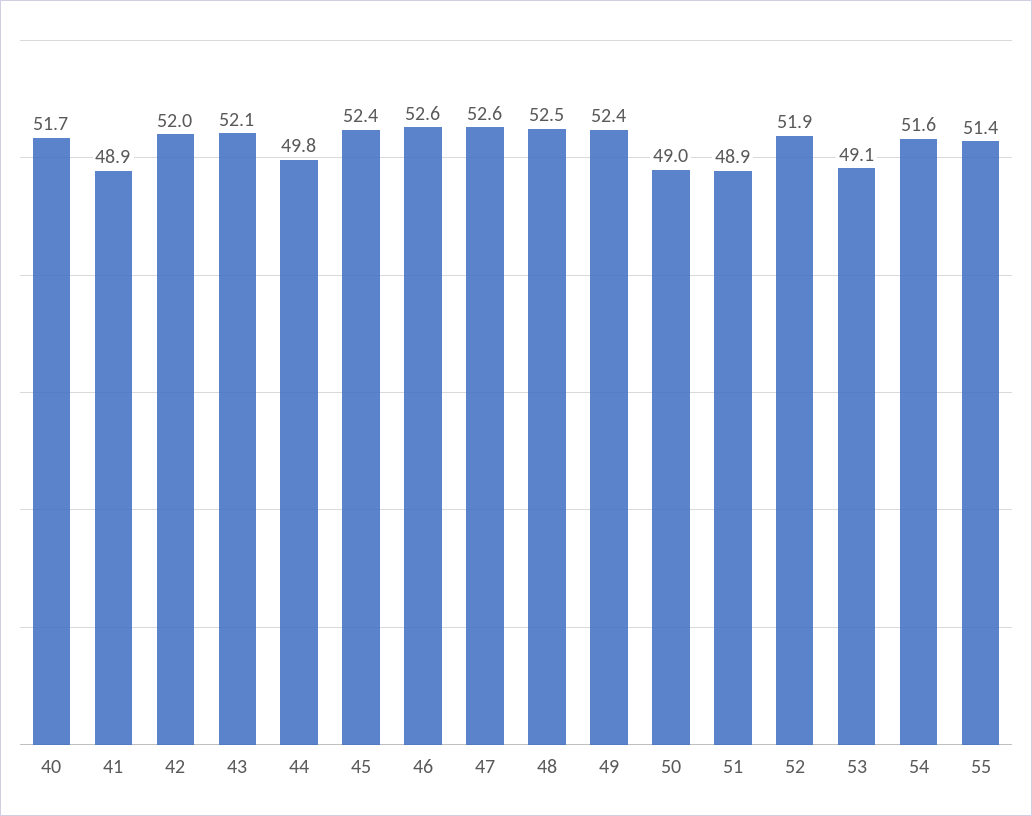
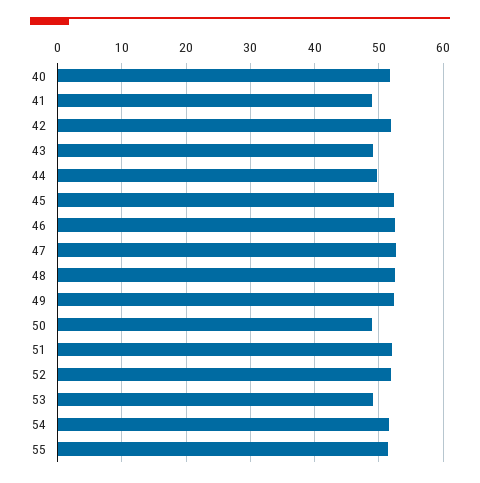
  {
    "40": 51.7,
    "41": 48.9,
    "42": 52,
-   "43": 52.1,
+   "43": 49,
    "44": 49.8,
    "45": 52.4,
    "46": 52.6,
    "47": 52.6,
    "48": 52.5,
    "49": 52.4,
    "50": 49,
-   "51": 48.9,
+   "51": 52,
    "52": 51.9,
    "53": 49.1,
    "54": 51.6,
    "55": 51.4
  }

